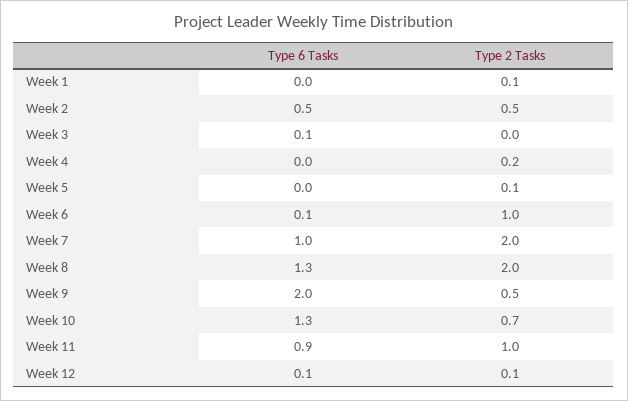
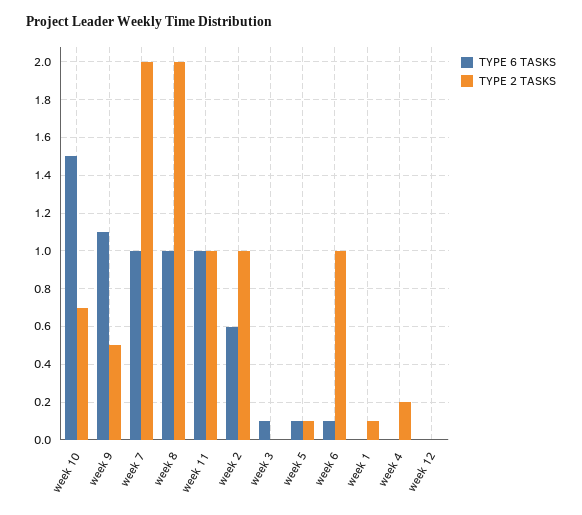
  {
    "Type 6 Tasks": {
      "Week 1": 0,
-     "Week 2": 0.5,
+     "Week 2": 0.6,
      "Week 3": 0.1,
      "Week 4": 0,
-     "Week 5": 0,
+     "Week 5": 0.1,
      "Week 6": 0.1,
      "Week 7": 1,
-     "Week 8": 1.3,
+     "Week 8": 1,
-     "Week 9": 2,
+     "Week 9": 1.1,
-     "Week 10": 1.3,
+     "Week 10": 1.5,
-     "Week 11": 0.9,
+     "Week 11": 1,
-     "Week 12": 0.1
+     "Week 12": 0
    },
    "Type 2 Tasks": {
      "Week 1": 0.1,
-     "Week 2": 0.5,
+     "Week 2": 1,
      "Week 3": 0,
      "Week 4": 0.2,
      "Week 5": 0.1,
      "Week 6": 1,
      "Week 7": 2,
      "Week 8": 2,
      "Week 9": 0.5,
      "Week 10": 0.7,
      "Week 11": 1,
-     "Week 12": 0.1
+     "Week 12": 0
    }
  }

